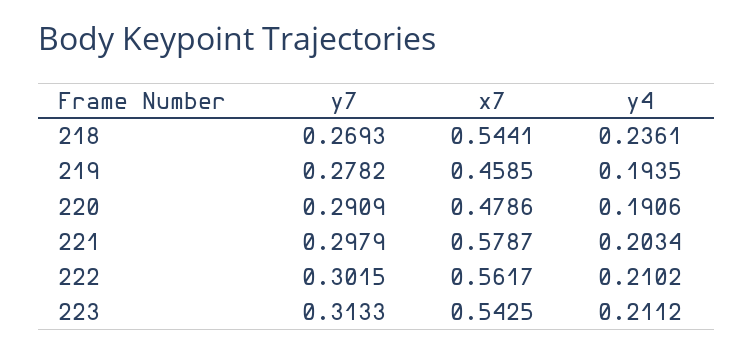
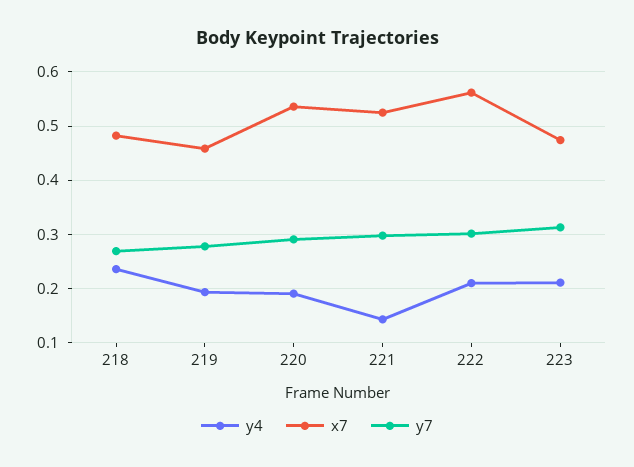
  {
    "y7": {
      "218": 0.2693,
      "219": 0.2782,
      "220": 0.2909,
      "221": 0.2979,
      "222": 0.3015,
      "223": 0.3133
    },
    "x7": {
-     "218": 0.5441,
+     "218": 0.48,
      "219": 0.4585,
-     "220": 0.4786,
+     "220": 0.54,
-     "221": 0.5787,
+     "221": 0.52,
      "222": 0.5617,
-     "223": 0.5425
+     "223": 0.48
    },
    "y4": {
      "218": 0.2361,
      "219": 0.1935,
      "220": 0.1906,
-     "221": 0.2034,
+     "221": 0.14,
      "222": 0.2102,
      "223": 0.2112
    }
  }

